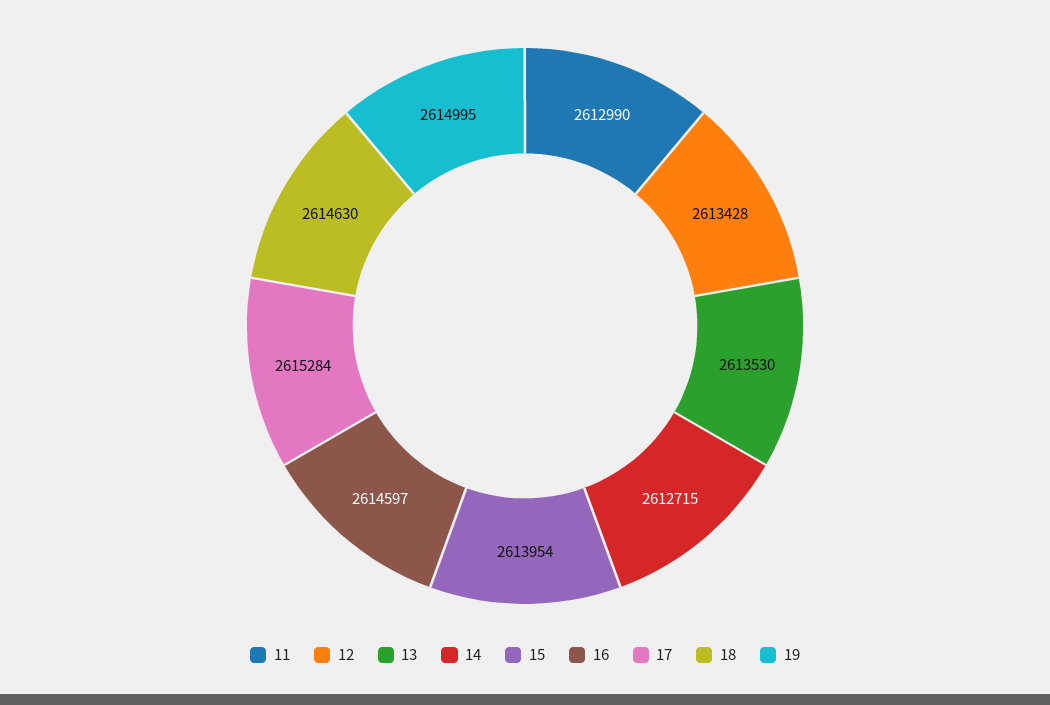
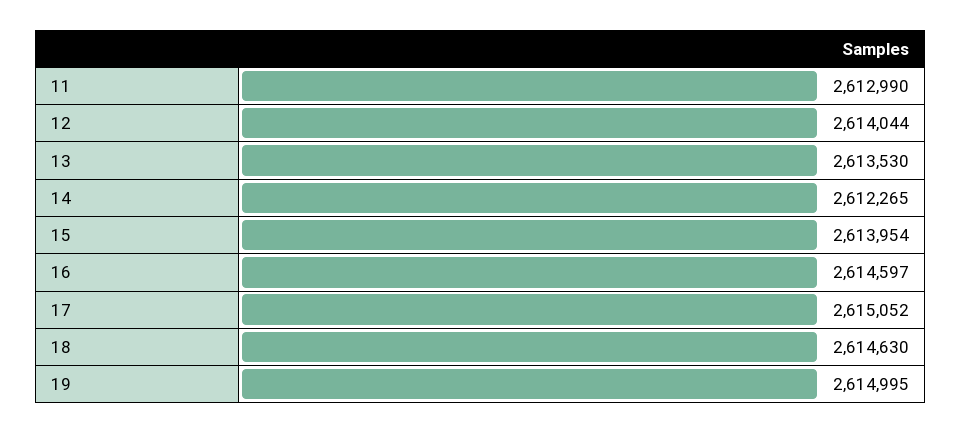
  {
    "11": 2612990,
-   "12": 2613428,
+   "12": 2614044,
    "13": 2613530,
-   "14": 2612715,
+   "14": 2612265,
    "15": 2613954,
    "16": 2614597,
-   "17": 2615284,
+   "17": 2615052,
    "18": 2614630,
    "19": 2614995
  }

